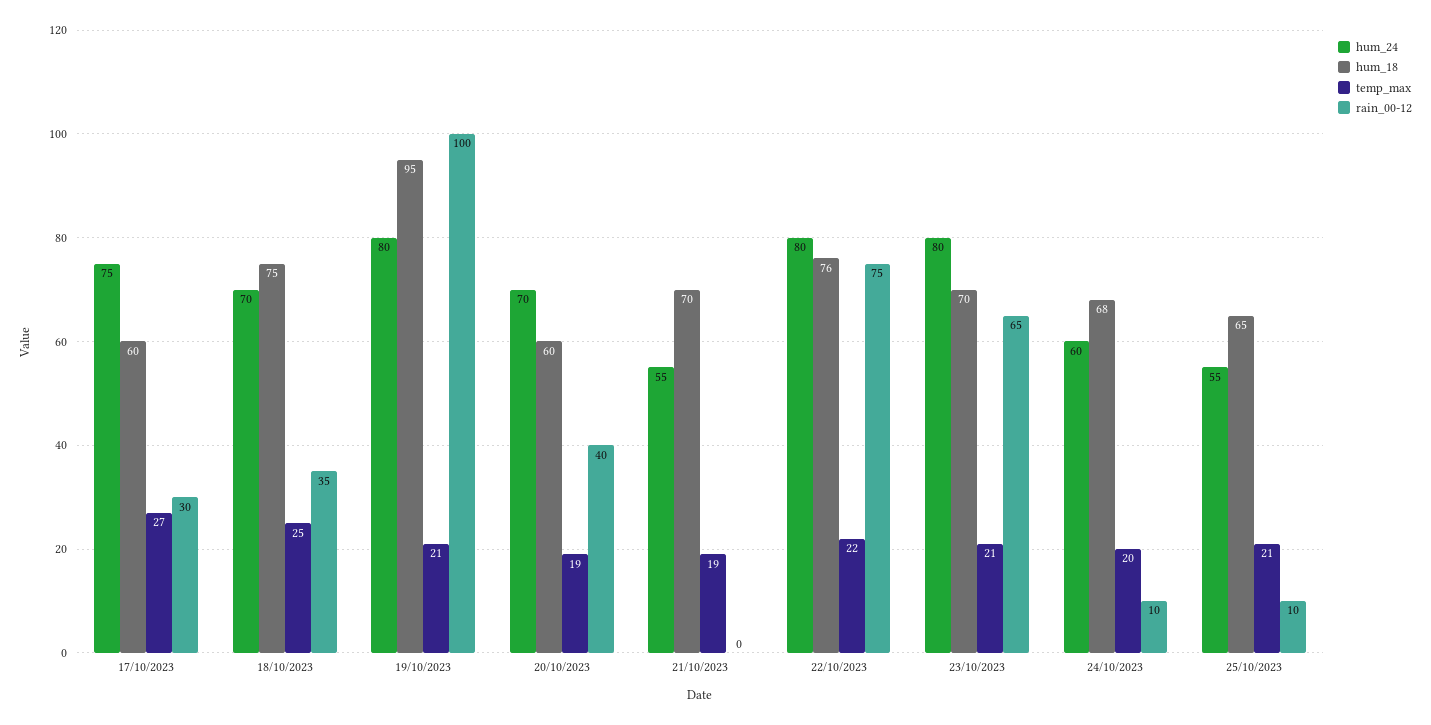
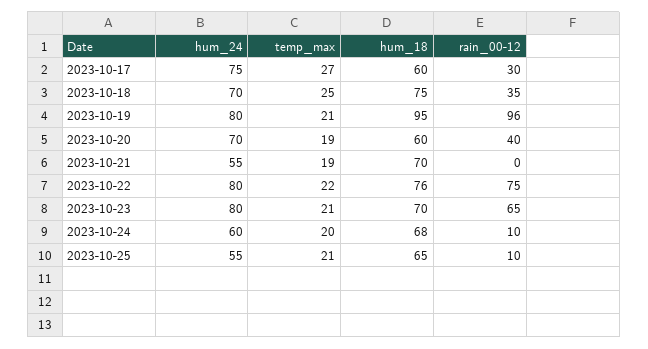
  {
    "hum_24": {
      "17/10/2023": 75,
      "18/10/2023": 70,
      "19/10/2023": 80,
      "20/10/2023": 70,
      "21/10/2023": 55,
      "22/10/2023": 80,
      "23/10/2023": 80,
      "24/10/2023": 60,
      "25/10/2023": 55
    },
    "hum_18": {
      "17/10/2023": 60,
      "18/10/2023": 75,
      "19/10/2023": 95,
      "20/10/2023": 60,
      "21/10/2023": 70,
      "22/10/2023": 76,
      "23/10/2023": 70,
      "24/10/2023": 68,
      "25/10/2023": 65
    },
    "temp_max": {
      "17/10/2023": 27,
      "18/10/2023": 25,
      "19/10/2023": 21,
      "20/10/2023": 19,
      "21/10/2023": 19,
      "22/10/2023": 22,
      "23/10/2023": 21,
      "24/10/2023": 20,
      "25/10/2023": 21
    },
    "rain_00-12": {
      "17/10/2023": 30,
      "18/10/2023": 35,
-     "19/10/2023": 100,
+     "19/10/2023": 96,
      "20/10/2023": 40,
      "21/10/2023": 0,
      "22/10/2023": 75,
      "23/10/2023": 65,
      "24/10/2023": 10,
      "25/10/2023": 10
    }
  }

